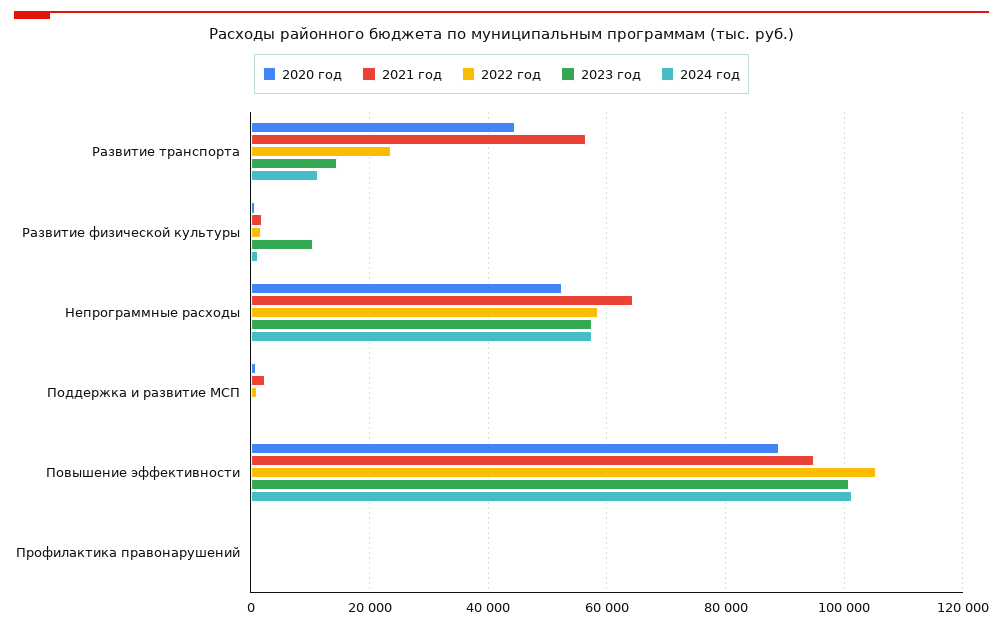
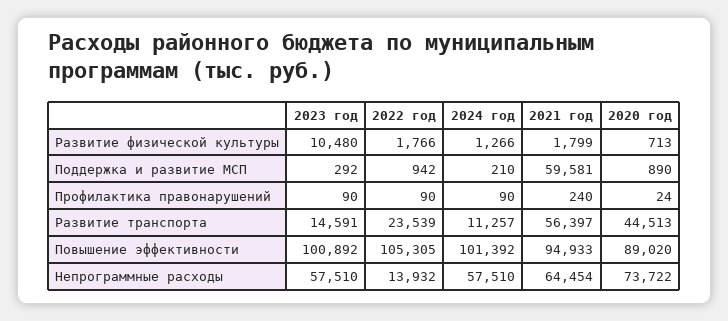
  {
    "2020 год": {
      "Развитие транспорта": 44513,
      "Развитие физической культуры": 713,
-     "Непрограммные расходы": 52000,
+     "Непрограммные расходы": 73722,
      "Поддержка и развитие МСП": 890,
      "Повышение эффективности": 89020,
      "Профилактика правонарушений": 24
    },
    "2021 год": {
      "Развитие транспорта": 56397,
      "Развитие физической культуры": 1799,
      "Непрограммные расходы": 64454,
-     "Поддержка и развитие МСП": 2000,
+     "Поддержка и развитие МСП": 59581,
      "Повышение эффективности": 94933,
      "Профилактика правонарушений": 240
    },
    "2022 год": {
      "Развитие транспорта": 23539,
      "Развитие физической культуры": 1766,
-     "Непрограммные расходы": 58000,
+     "Непрограммные расходы": 13932,
      "Поддержка и развитие МСП": 942,
      "Повышение эффективности": 105305,
      "Профилактика правонарушений": 90
    },
    "2023 год": {
      "Развитие транспорта": 14591,
      "Развитие физической культуры": 10480,
      "Непрограммные расходы": 57510,
      "Поддержка и развитие МСП": 292,
      "Повышение эффективности": 100892,
      "Профилактика правонарушений": 90
    },
    "2024 год": {
      "Развитие транспорта": 11257,
      "Развитие физической культуры": 1266,
      "Непрограммные расходы": 57510,
      "Поддержка и развитие МСП": 210,
      "Повышение эффективности": 101392,
      "Профилактика правонарушений": 90
    }
  }

